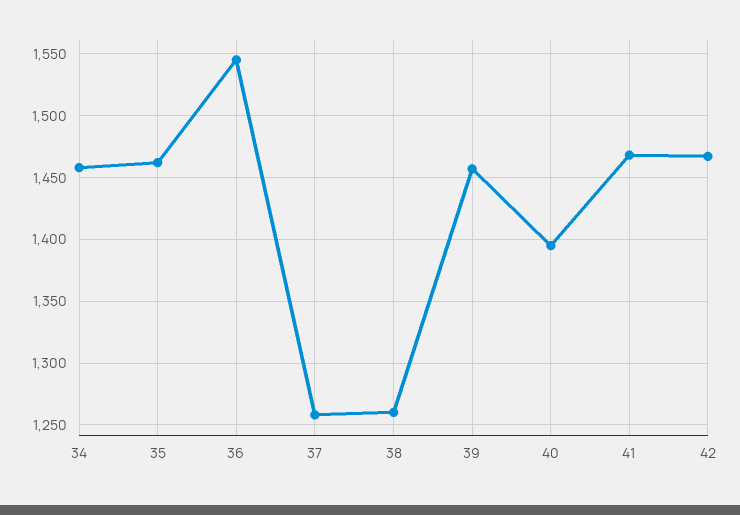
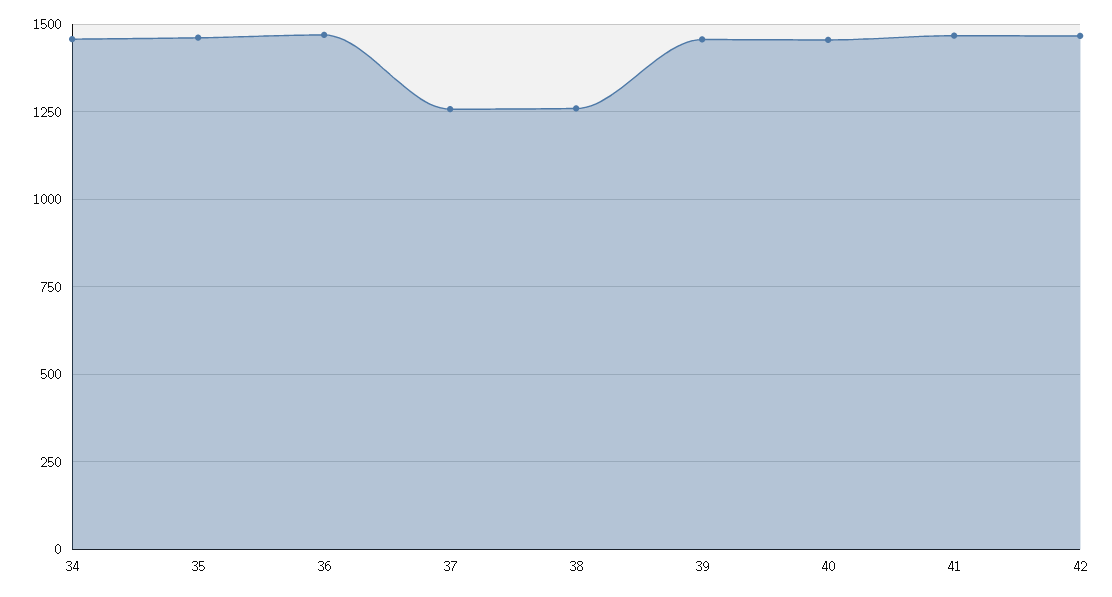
  {
    "34": 1460,
    "35": 1460,
-   "36": 1545,
+   "36": 1475,
    "37": 1260,
    "38": 1260,
    "39": 1455,
-   "40": 1395,
+   "40": 1450,
    "41": 1470,
    "42": 1465
  }

